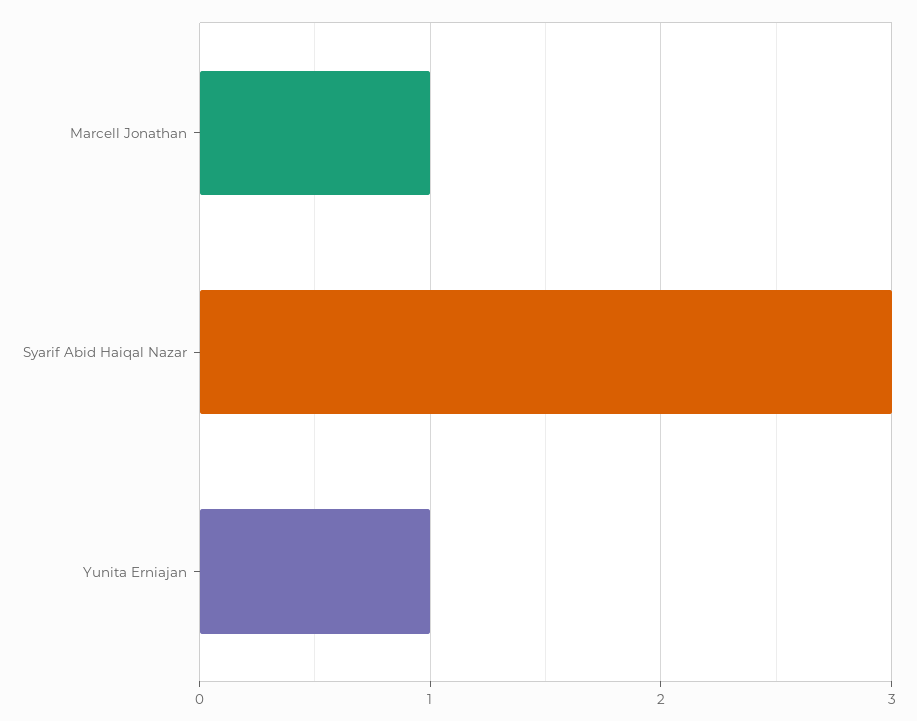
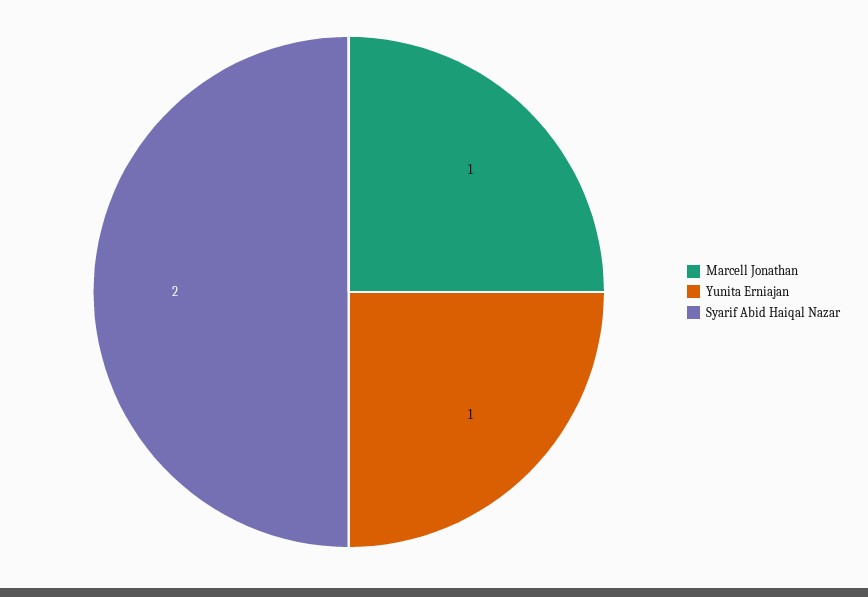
  {
    "Marcell Jonathan": 1,
-   "Syarif Abid Haiqal Nazar": 3,
+   "Syarif Abid Haiqal Nazar": 2,
    "Yunita Erniajan": 1
  }

